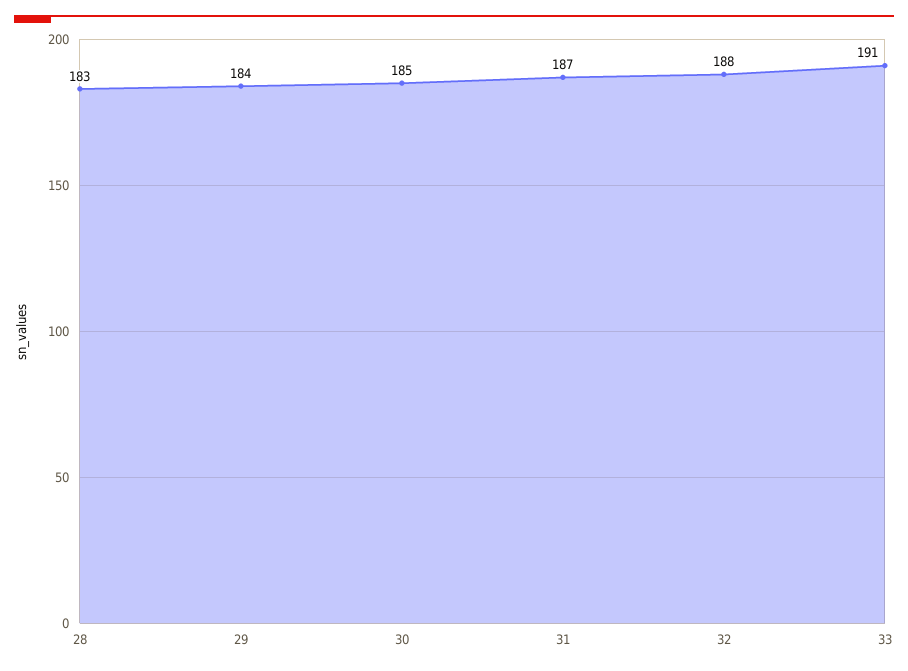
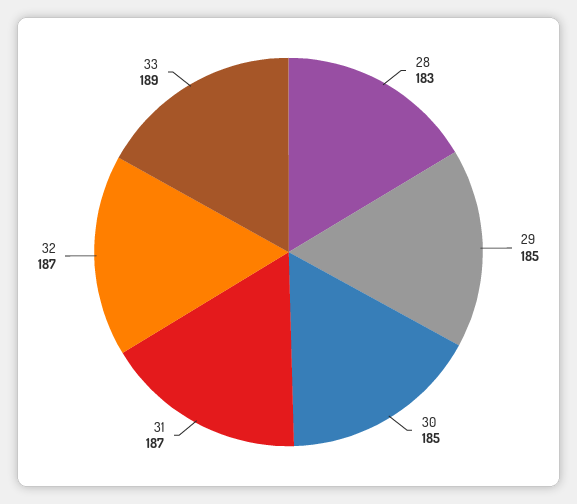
  {
    "28": 183,
-   "29": 184,
+   "29": 185,
    "30": 185,
    "31": 187,
-   "32": 188,
+   "32": 187,
-   "33": 191
+   "33": 189
  }

